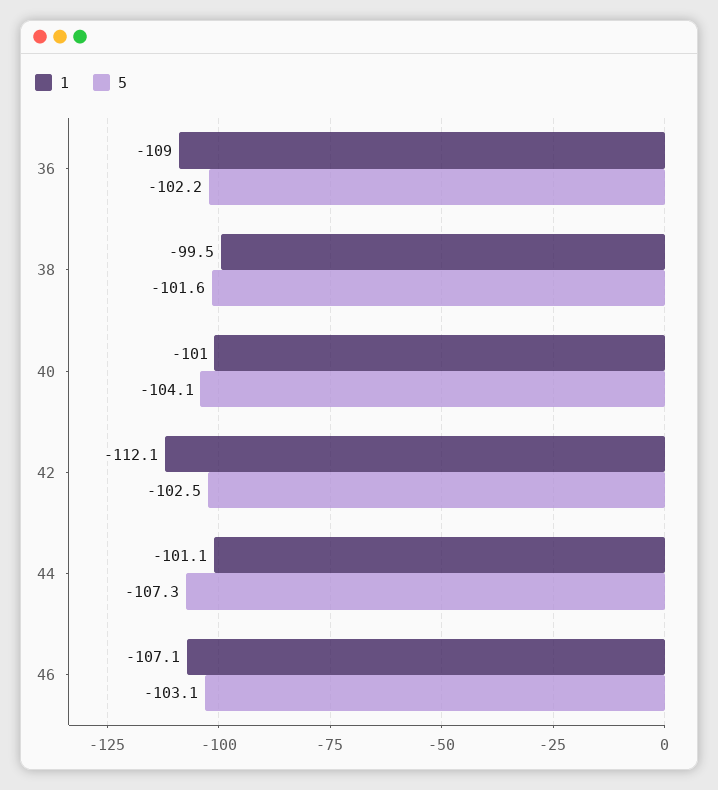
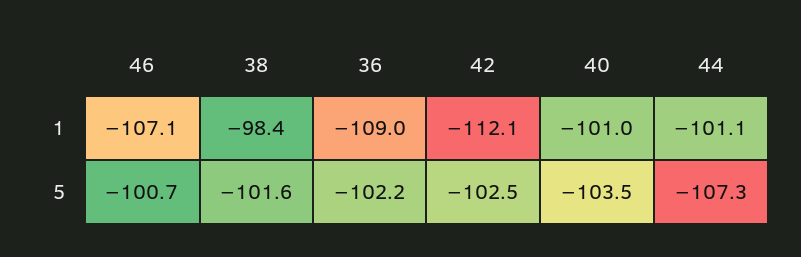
  {
    "1": {
      "36": -109,
-     "38": -99.5,
+     "38": -98.4,
      "40": -101,
      "42": -112.1,
      "44": -101.1,
      "46": -107.1
    },
    "5": {
      "36": -102.2,
      "38": -101.6,
-     "40": -104.1,
+     "40": -103.5,
      "42": -102.5,
      "44": -107.3,
-     "46": -103.1
+     "46": -100.7
    }
  }

